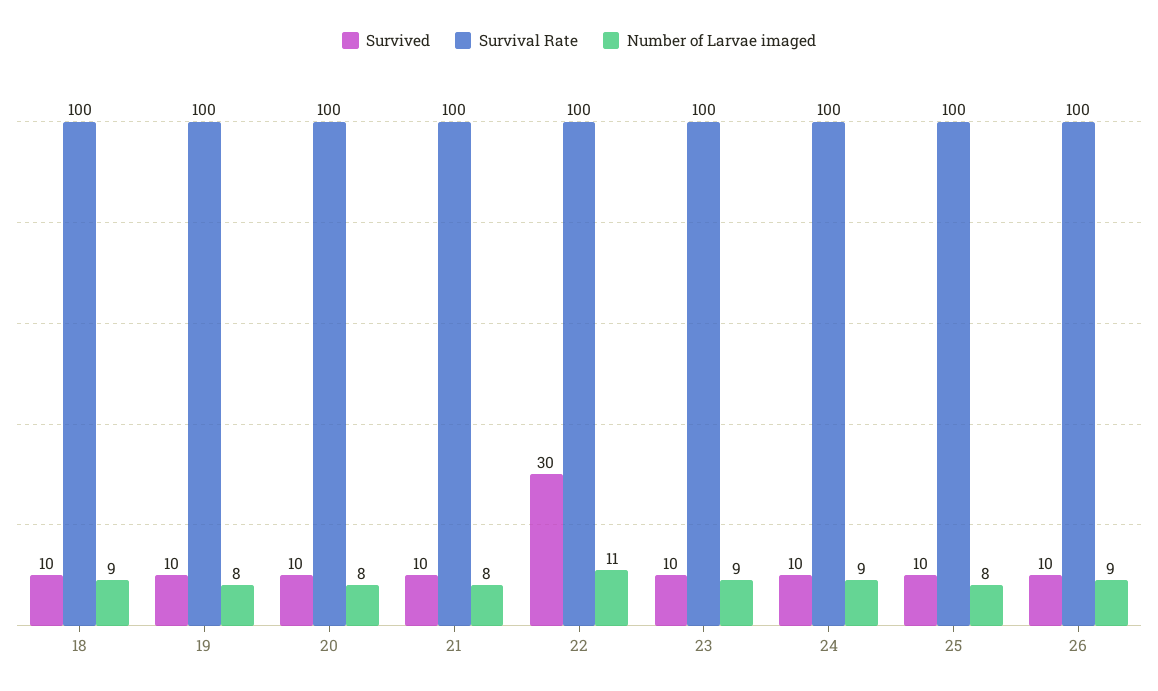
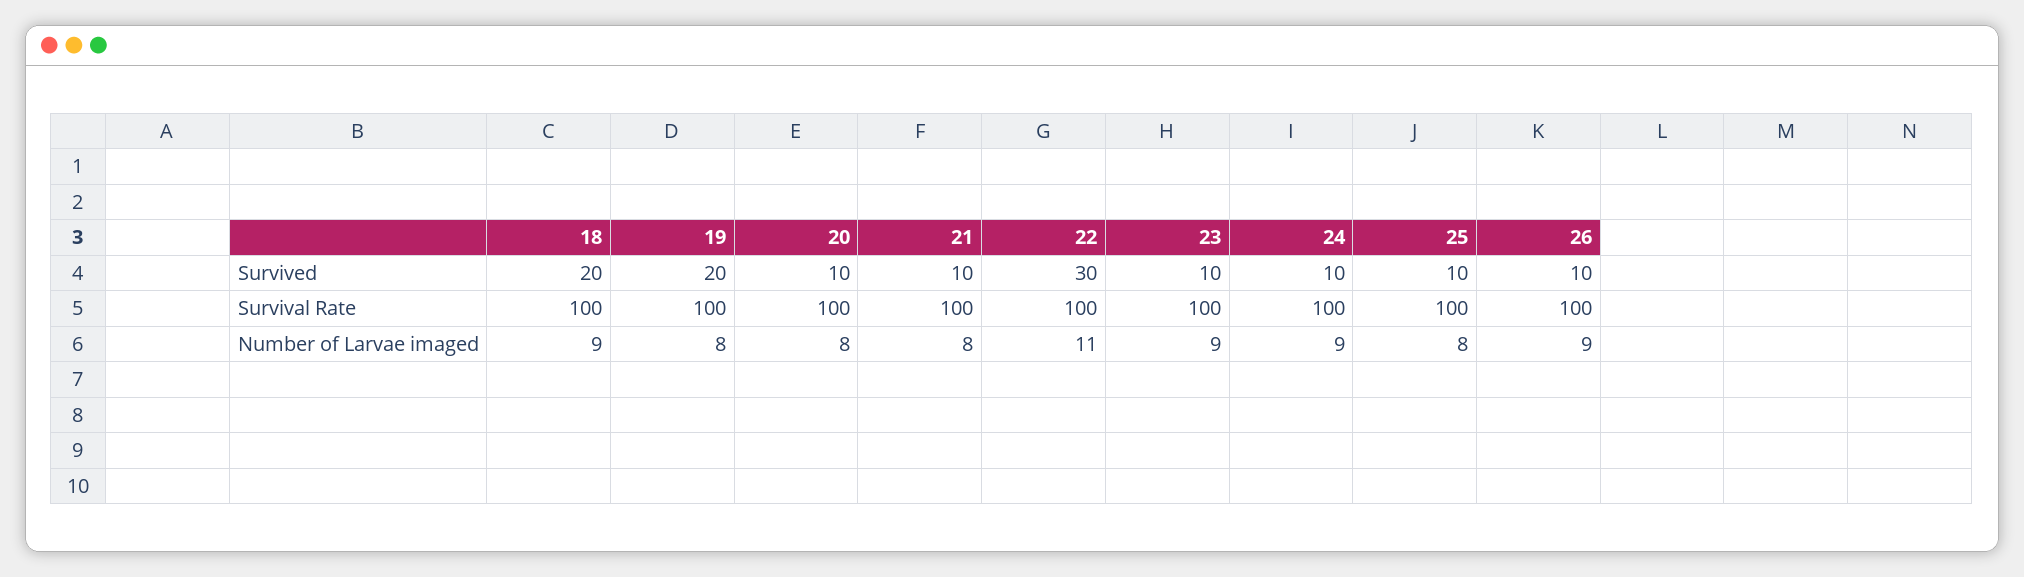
  {
    "Survived": {
-     "18": 10,
+     "18": 20,
-     "19": 10,
+     "19": 20,
      "20": 10,
      "21": 10,
      "22": 30,
      "23": 10,
      "24": 10,
      "25": 10,
      "26": 10
    },
    "Survival Rate": {
      "18": 100,
      "19": 100,
      "20": 100,
      "21": 100,
      "22": 100,
      "23": 100,
      "24": 100,
      "25": 100,
      "26": 100
    },
    "Number of Larvae imaged": {
      "18": 9,
      "19": 8,
      "20": 8,
      "21": 8,
      "22": 11,
      "23": 9,
      "24": 9,
      "25": 8,
      "26": 9
    }
  }

